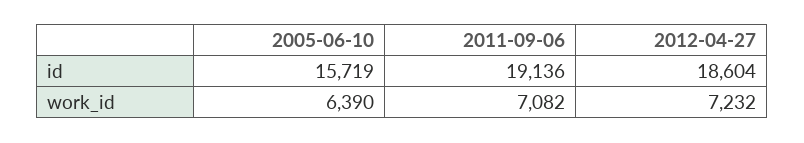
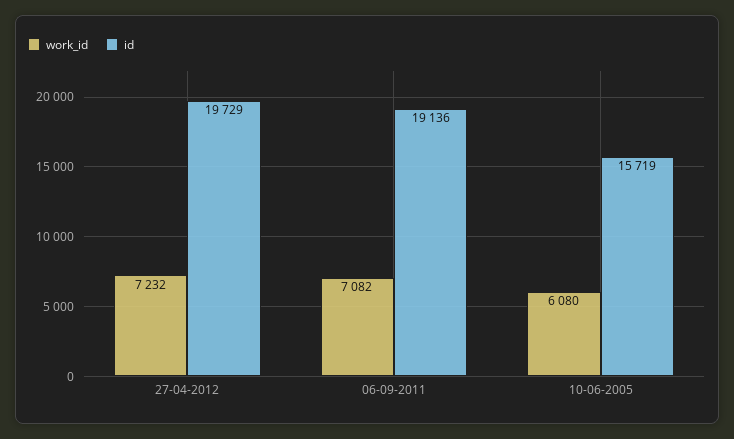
  {
    "id": {
      "2005-06-10": 15719,
      "2011-09-06": 19136,
-     "2012-04-27": 18604
+     "2012-04-27": 19729
    },
    "work_id": {
-     "2005-06-10": 6390,
+     "2005-06-10": 6080,
      "2011-09-06": 7082,
      "2012-04-27": 7232
    }
  }

